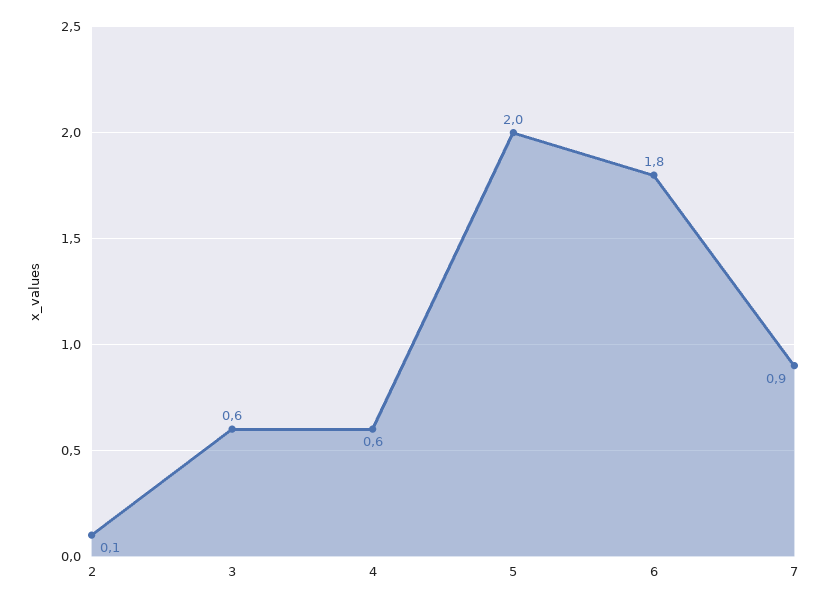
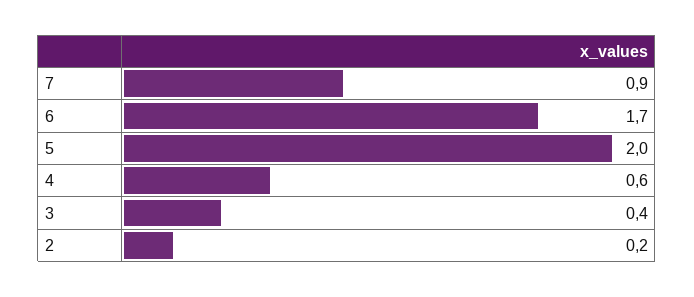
  {
-   "2": 0.1,
+   "2": 0.2,
-   "3": 0.6,
+   "3": 0.4,
    "4": 0.6,
    "5": 2,
-   "6": 1.8,
+   "6": 1.7,
    "7": 0.9
  }

